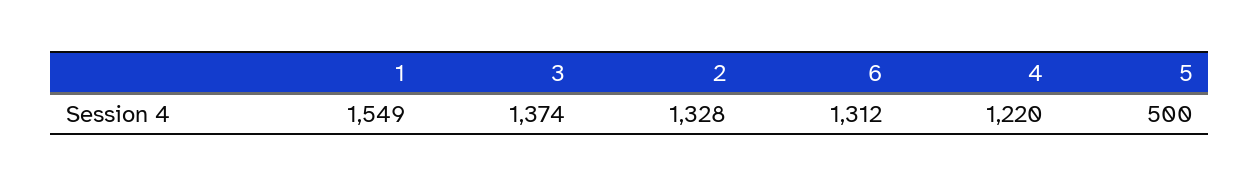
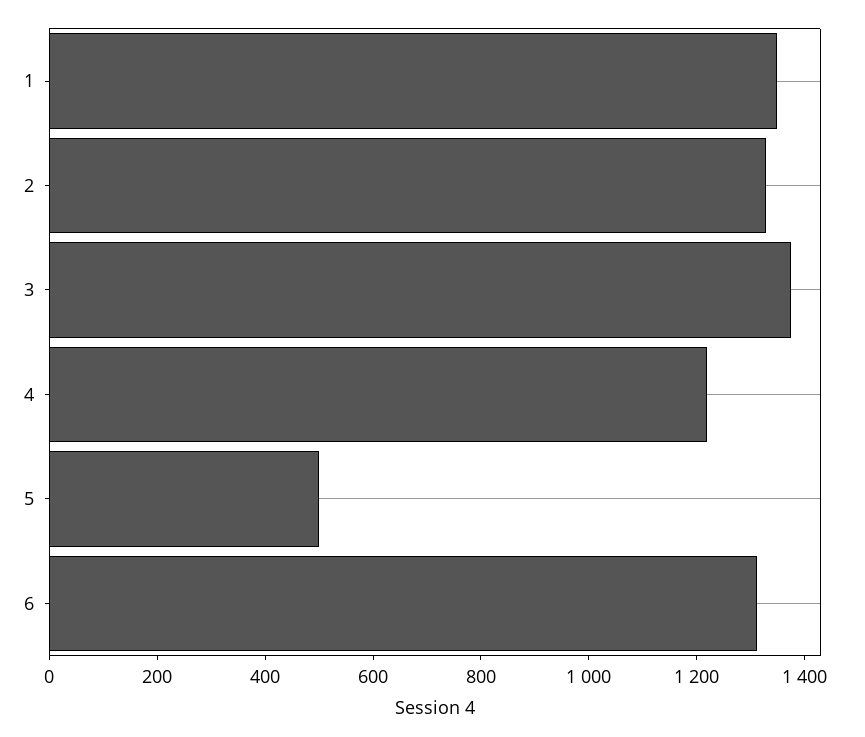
  {
-   "1": 1549,
+   "1": 1350,
    "3": 1374,
    "2": 1328,
    "6": 1312,
    "4": 1220,
    "5": 500
  }

